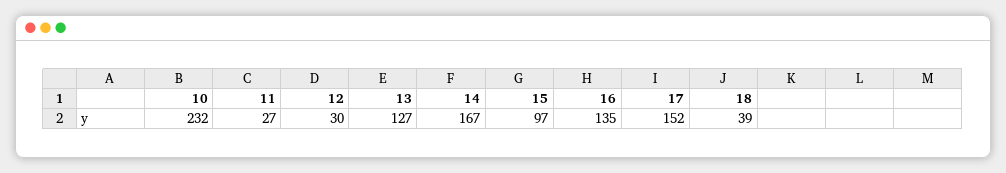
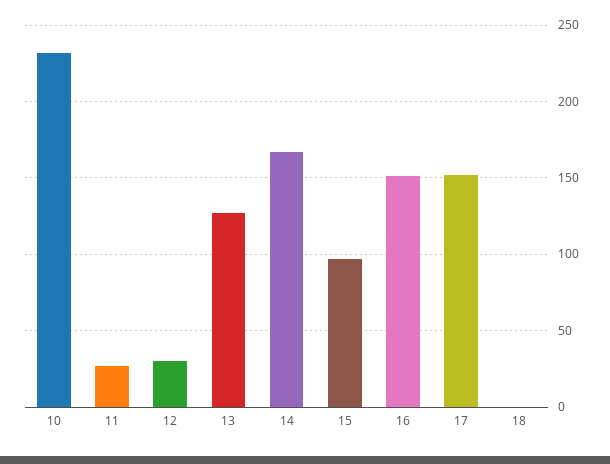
  {
    "10": 232,
    "11": 27,
    "12": 30,
    "13": 127,
    "14": 167,
    "15": 97,
-   "16": 135,
+   "16": 150,
    "17": 152,
-   "18": 39
+   "18": 0
  }

